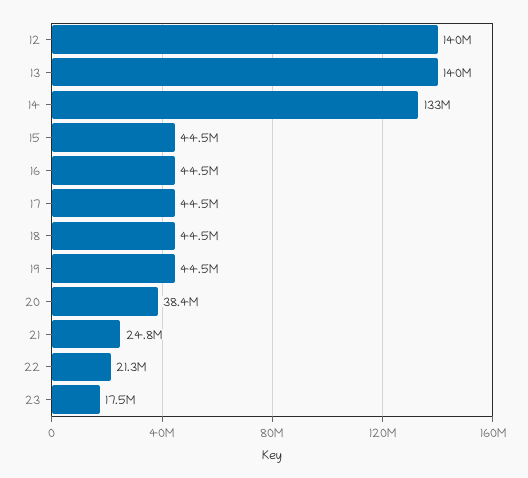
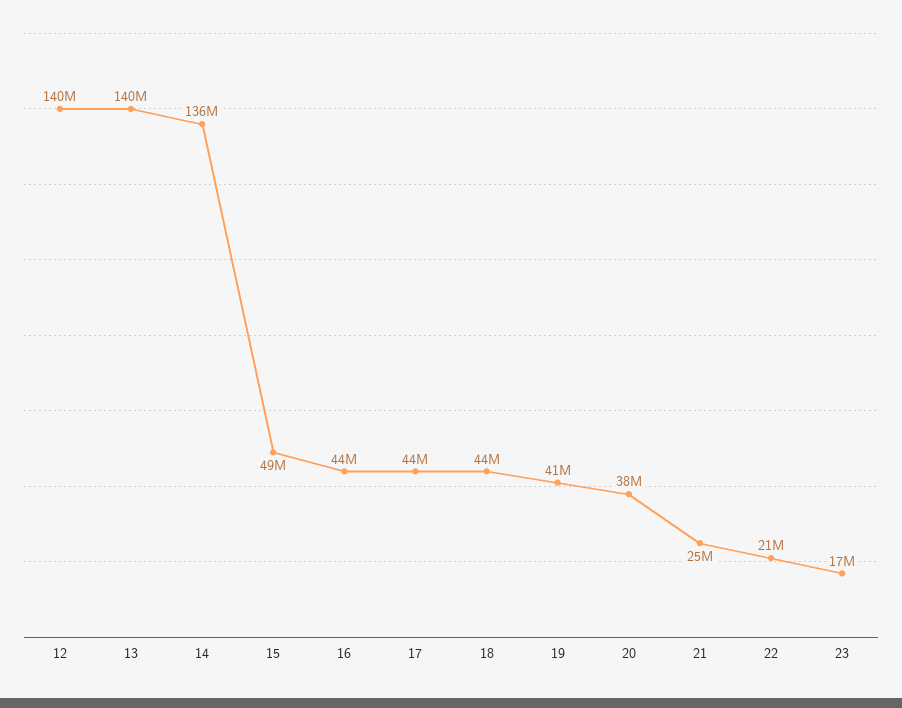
  {
    "12": 140000000,
    "13": 140000000,
-   "14": 133000000,
+   "14": 136000000,
-   "15": 44500000,
+   "15": 49000000,
    "16": 44500000,
    "17": 44500000,
    "18": 44500000,
-   "19": 44500000,
+   "19": 41000000,
    "20": 38400000,
    "21": 24800000,
    "22": 21300000,
    "23": 17500000
  }

